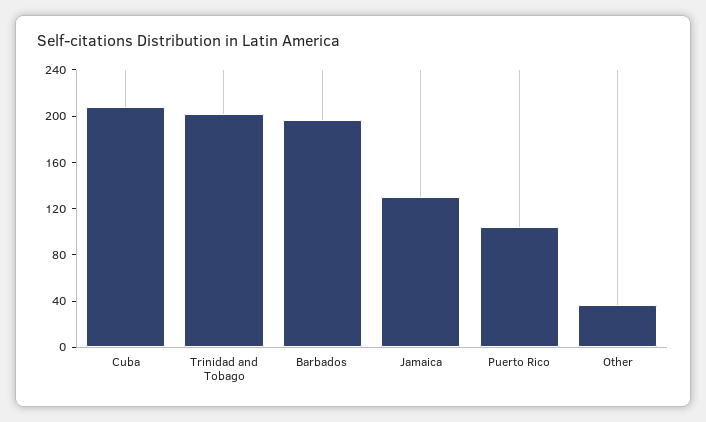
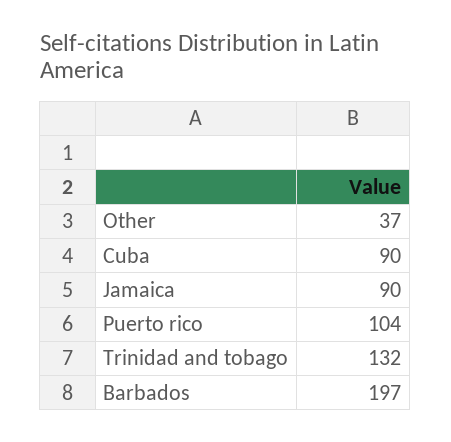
  {
-   "Cuba": 210,
+   "Cuba": 90,
-   "Trinidad and Tobago": 200,
+   "Trinidad and Tobago": 132,
    "Barbados": 197,
-   "Jamaica": 130,
+   "Jamaica": 90,
    "Puerto Rico": 104,
    "Other": 37
  }

